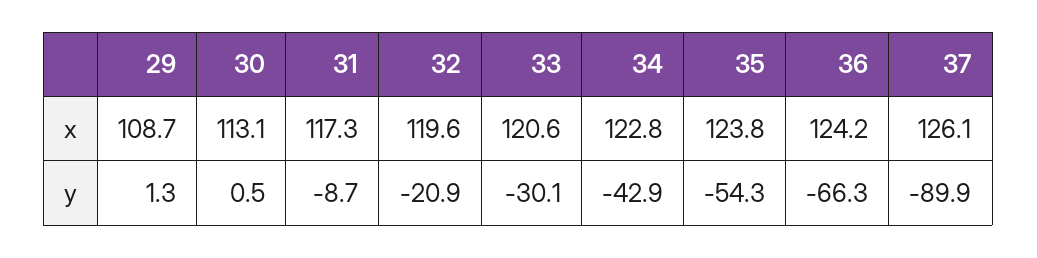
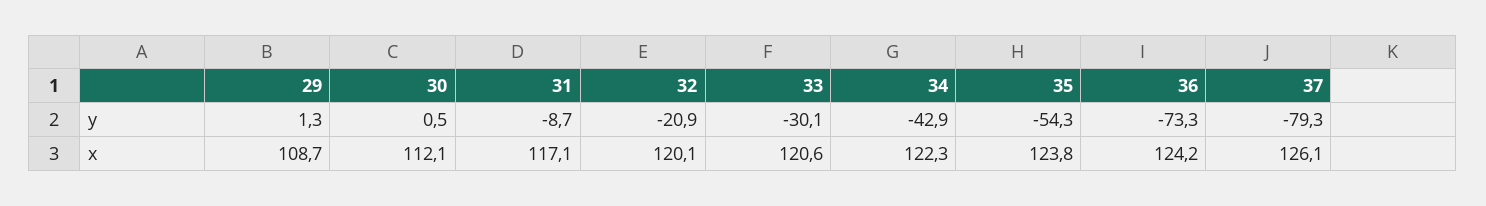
  {
    "29": {
      "x": 108.7,
      "y": 1.3
    },
    "30": {
-     "x": 113.1,
+     "x": 112.1,
      "y": 0.5
    },
    "31": {
-     "x": 117.3,
+     "x": 117.1,
      "y": -8.7
    },
    "32": {
-     "x": 119.6,
+     "x": 120.1,
      "y": -20.9
    },
    "33": {
      "x": 120.6,
      "y": -30.1
    },
    "34": {
-     "x": 122.8,
+     "x": 122.3,
      "y": -42.9
    },
    "35": {
      "x": 123.8,
      "y": -54.3
    },
    "36": {
      "x": 124.2,
-     "y": -66.3
+     "y": -73.3
    },
    "37": {
      "x": 126.1,
-     "y": -89.9
+     "y": -79.3
    }
  }

